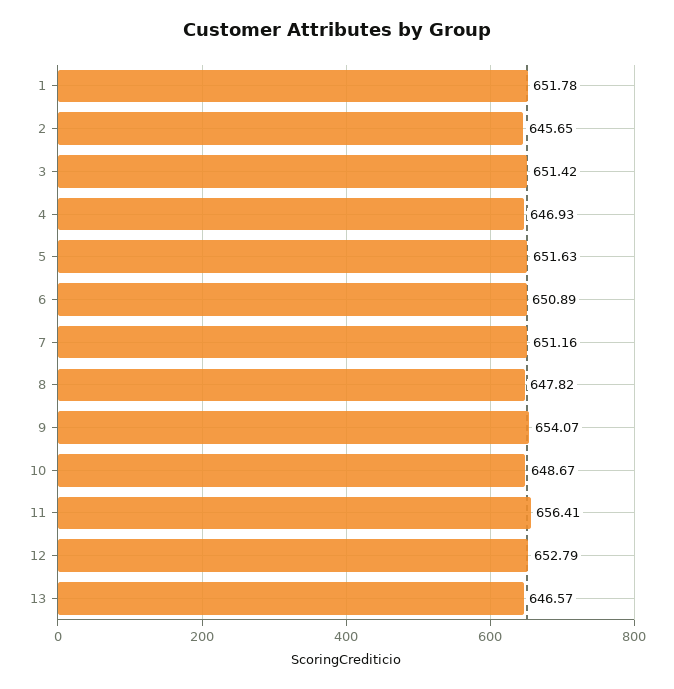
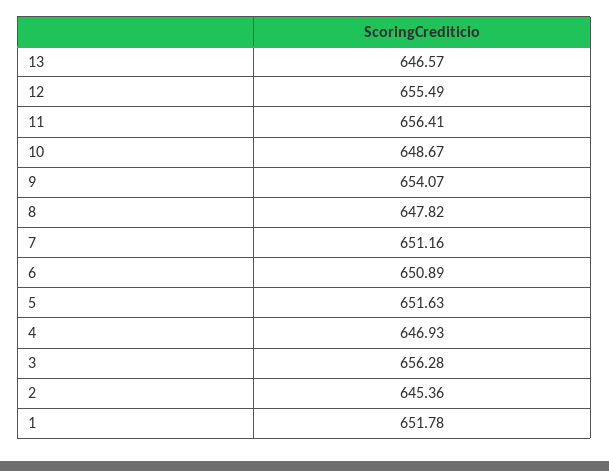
  {
    "1": 651.78,
-   "2": 645.65,
+   "2": 645.36,
-   "3": 651.42,
+   "3": 656.28,
    "4": 646.93,
    "5": 651.63,
    "6": 650.89,
    "7": 651.16,
    "8": 647.82,
    "9": 654.07,
    "10": 648.67,
    "11": 656.41,
-   "12": 652.79,
+   "12": 655.49,
    "13": 646.57
  }

